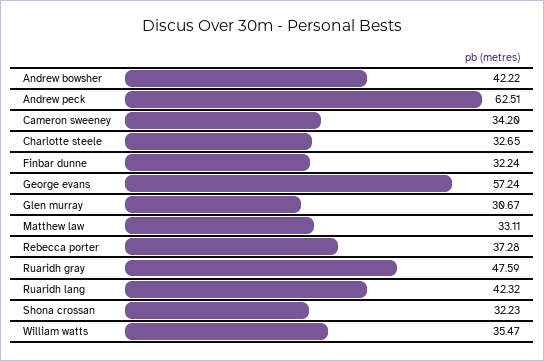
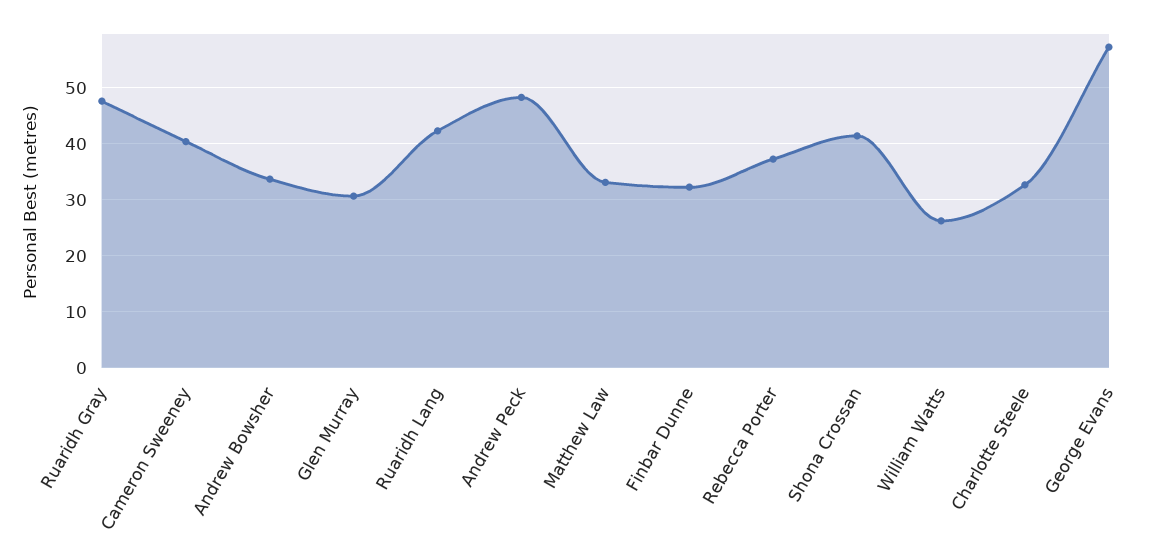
  {
-   "Andrew bowsher": 42.22,
+   "Andrew bowsher": 34,
-   "Andrew peck": 62.51,
+   "Andrew peck": 48,
-   "Cameron sweeney": 34.2,
+   "Cameron sweeney": 40,
    "Charlotte steele": 32.65,
    "Finbar dunne": 32.24,
    "George evans": 57.24,
    "Glen murray": 30.67,
    "Matthew law": 33.11,
    "Rebecca porter": 37.28,
    "Ruaridh gray": 47.59,
    "Ruaridh lang": 42.32,
-   "Shona crossan": 32.23,
+   "Shona crossan": 42,
-   "William watts": 35.47
+   "William watts": 26
  }

